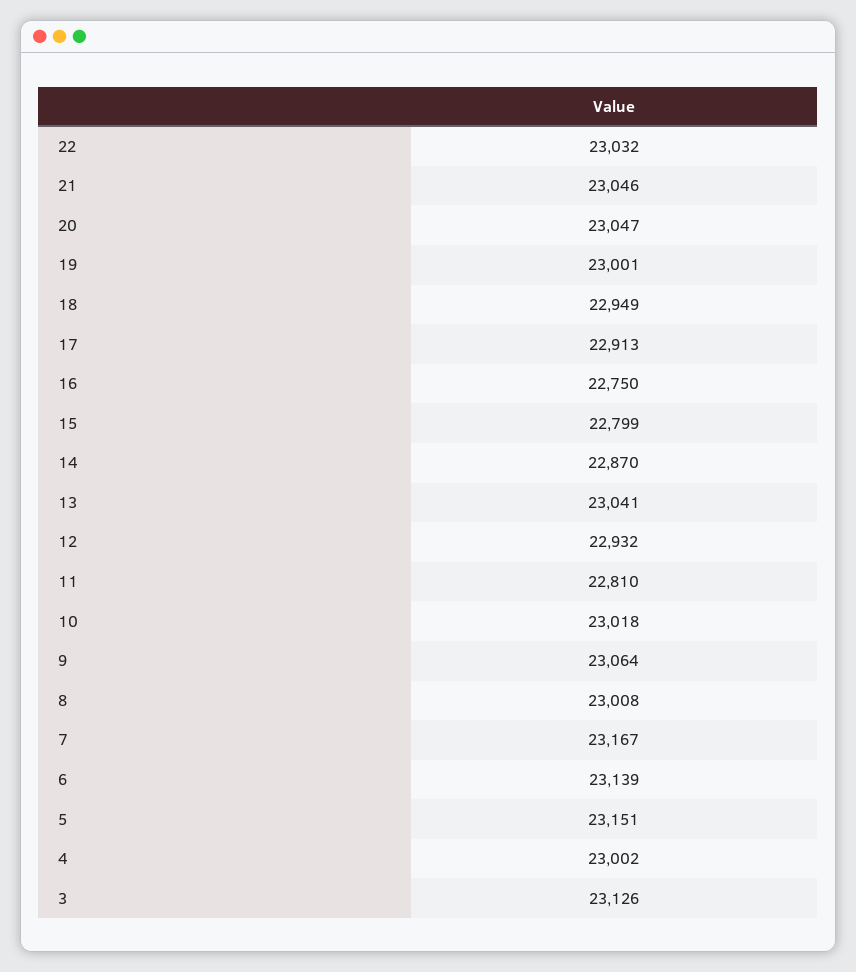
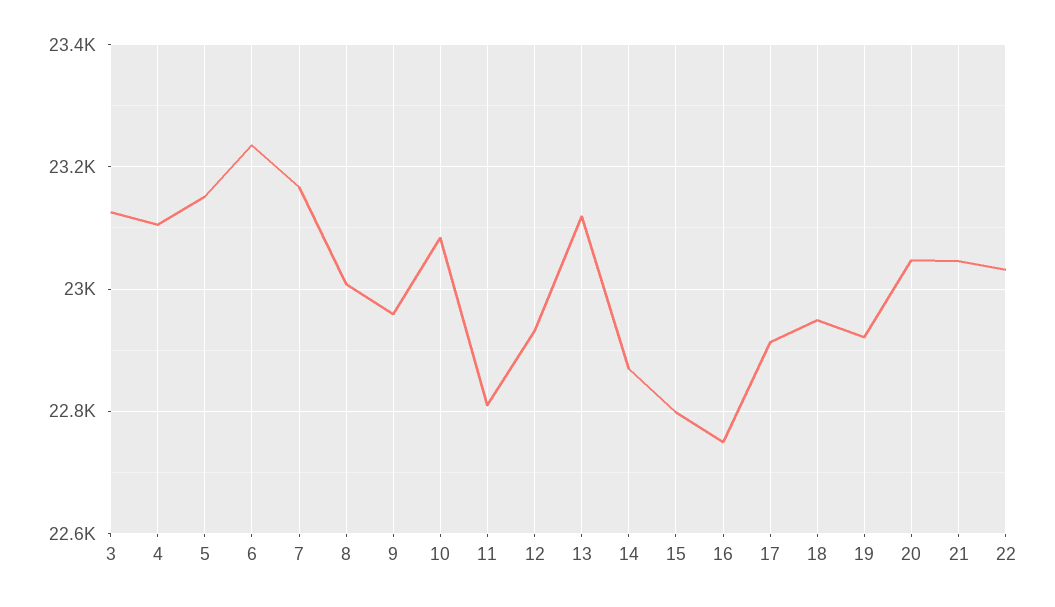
  {
    "22": 23032,
    "21": 23046,
    "20": 23047,
-   "19": 23001,
+   "19": 22920,
    "18": 22949,
    "17": 22913,
    "16": 22750,
    "15": 22799,
    "14": 22870,
-   "13": 23041,
+   "13": 23120,
    "12": 22932,
    "11": 22810,
-   "10": 23018,
+   "10": 23080,
-   "9": 23064,
+   "9": 22960,
    "8": 23008,
    "7": 23167,
-   "6": 23139,
+   "6": 23240,
    "5": 23151,
-   "4": 23002,
+   "4": 23100,
    "3": 23126
  }

